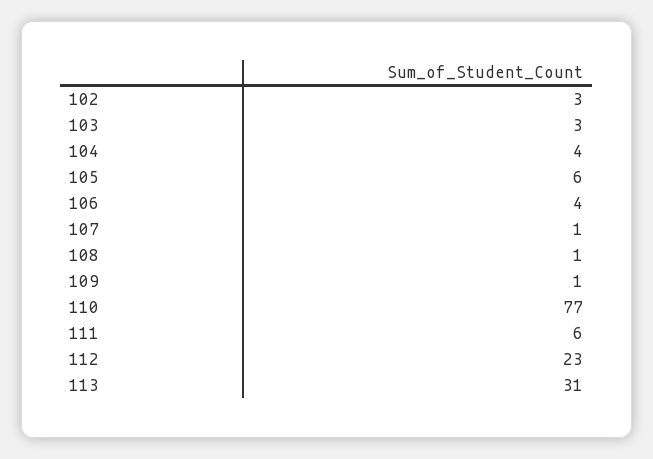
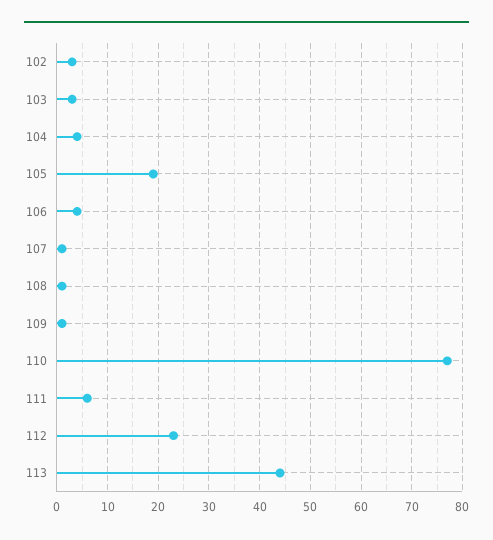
  {
    "102": 3,
    "103": 3,
    "104": 4,
-   "105": 6,
+   "105": 20,
    "106": 4,
    "107": 1,
    "108": 1,
    "109": 1,
    "110": 77,
    "111": 6,
    "112": 23,
-   "113": 31
+   "113": 45
  }

